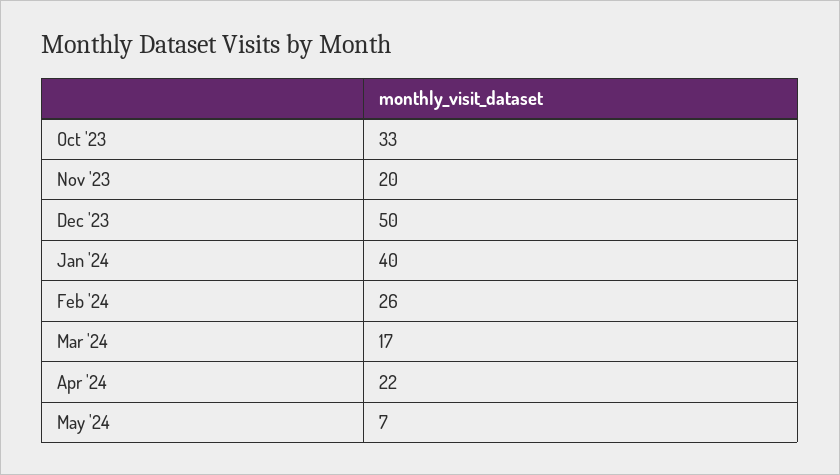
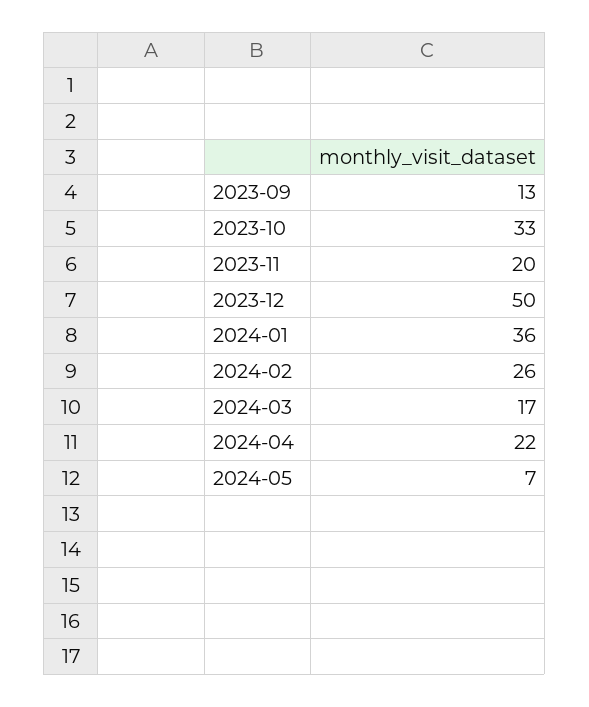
  {
    "Oct '23": 33,
    "Nov '23": 20,
    "Dec '23": 50,
-   "Jan '24": 40,
+   "Jan '24": 36,
    "Feb '24": 26,
    "Mar '24": 17,
    "Apr '24": 22,
-   "May '24": 7
+   "May '24": 7,
+   "2023-09": 13
  }

